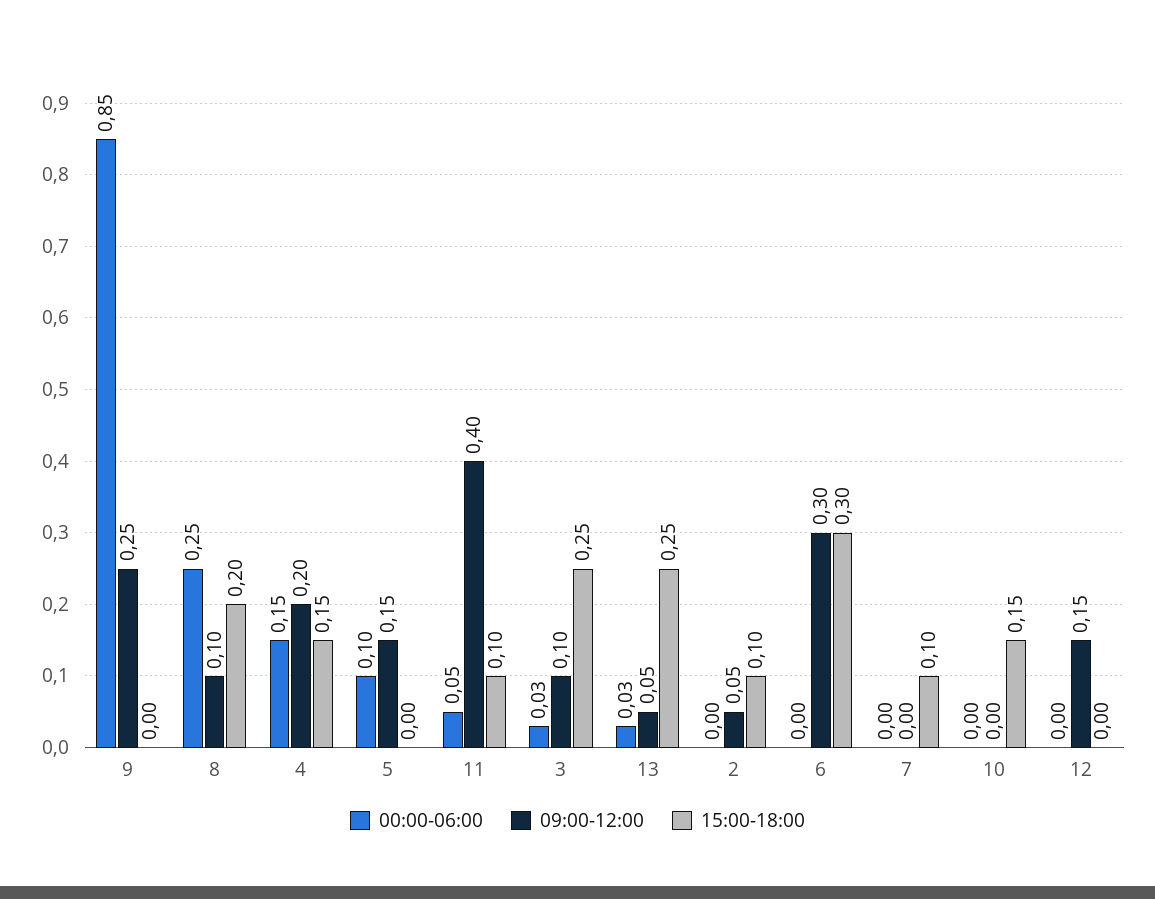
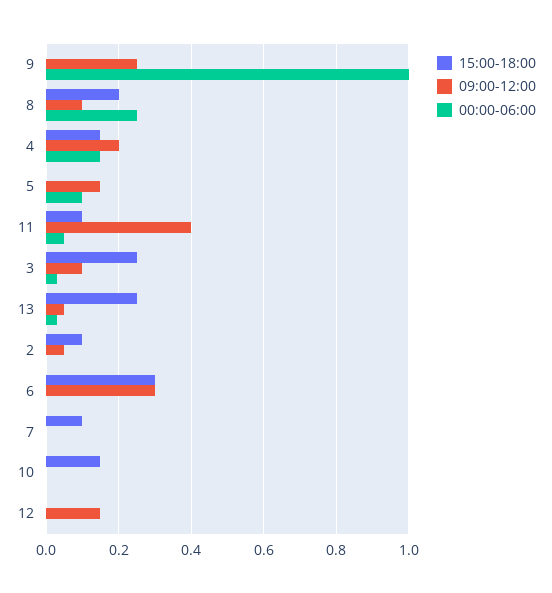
  {
    "00:00-06:00": {
-     "9": 0.85,
+     "9": 1,
      "8": 0.25,
      "4": 0.15,
      "5": 0.1,
      "11": 0.05,
      "3": 0.03,
      "13": 0.03,
      "2": 0,
      "6": 0,
      "7": 0,
      "10": 0,
      "12": 0
    },
    "09:00-12:00": {
      "9": 0.25,
      "8": 0.1,
      "4": 0.2,
      "5": 0.15,
      "11": 0.4,
      "3": 0.1,
      "13": 0.05,
      "2": 0.05,
      "6": 0.3,
      "7": 0,
      "10": 0,
      "12": 0.15
    },
    "15:00-18:00": {
      "9": 0,
      "8": 0.2,
      "4": 0.15,
      "5": 0,
      "11": 0.1,
      "3": 0.25,
      "13": 0.25,
      "2": 0.1,
      "6": 0.3,
      "7": 0.1,
      "10": 0.15,
      "12": 0
    }
  }

